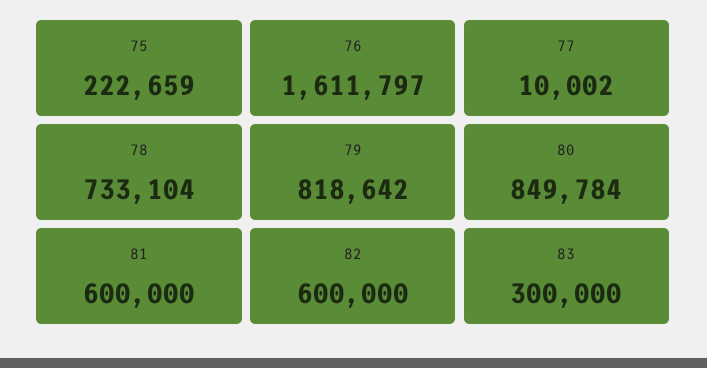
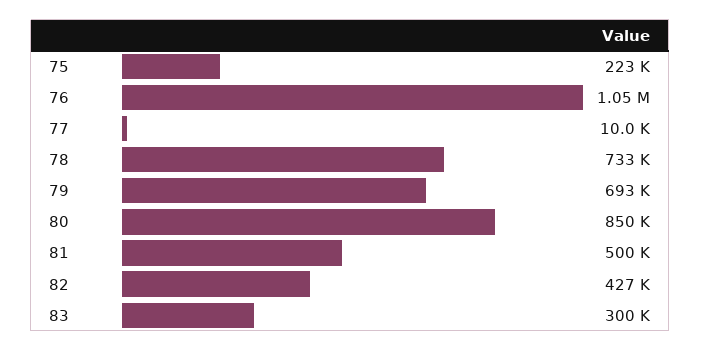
  {
    "75": 222659,
-   "76": 1611797,
+   "76": 1050000,
    "77": 10002,
    "78": 733104,
-   "79": 818642,
+   "79": 693000,
    "80": 849784,
-   "81": 600000,
+   "81": 500000,
-   "82": 600000,
+   "82": 427000,
    "83": 300000
  }

